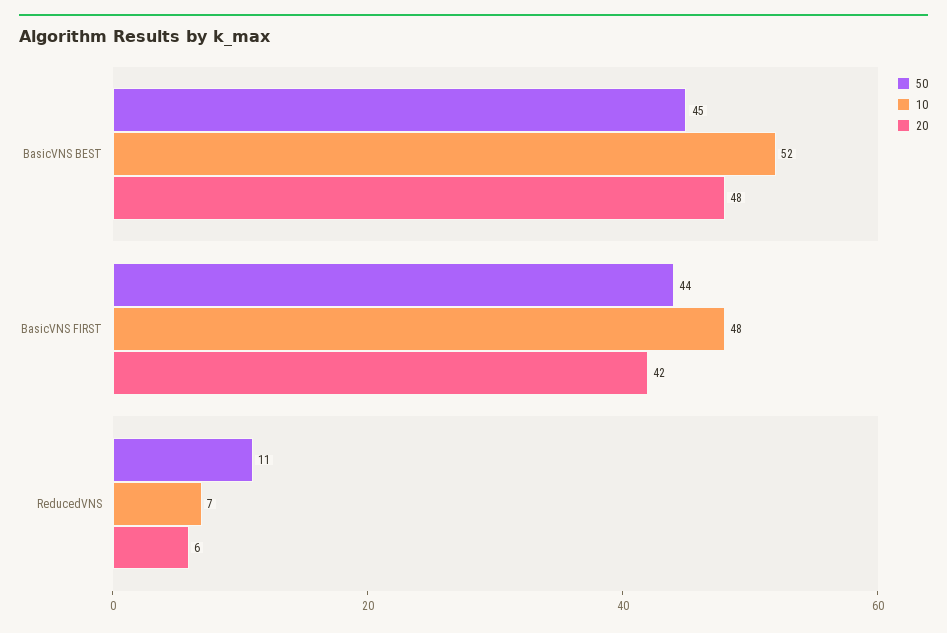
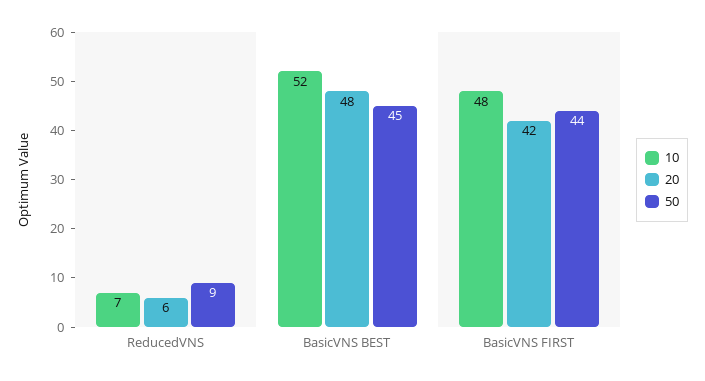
  {
    "50": {
      "BasicVNS BEST": 45,
      "BasicVNS FIRST": 44,
-     "ReducedVNS": 11
+     "ReducedVNS": 9
    },
    "10": {
      "BasicVNS BEST": 52,
      "BasicVNS FIRST": 48,
      "ReducedVNS": 7
    },
    "20": {
      "BasicVNS BEST": 48,
      "BasicVNS FIRST": 42,
      "ReducedVNS": 6
    }
  }

